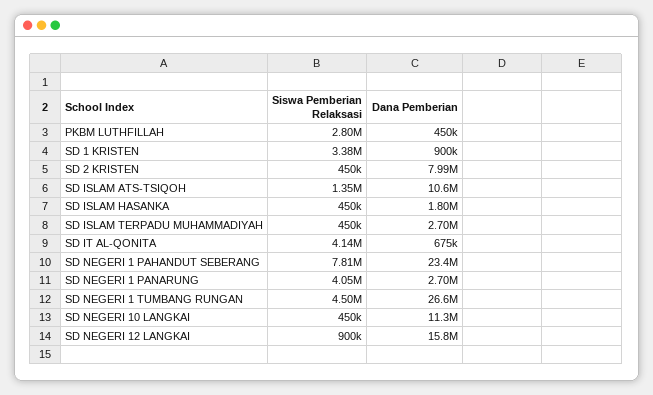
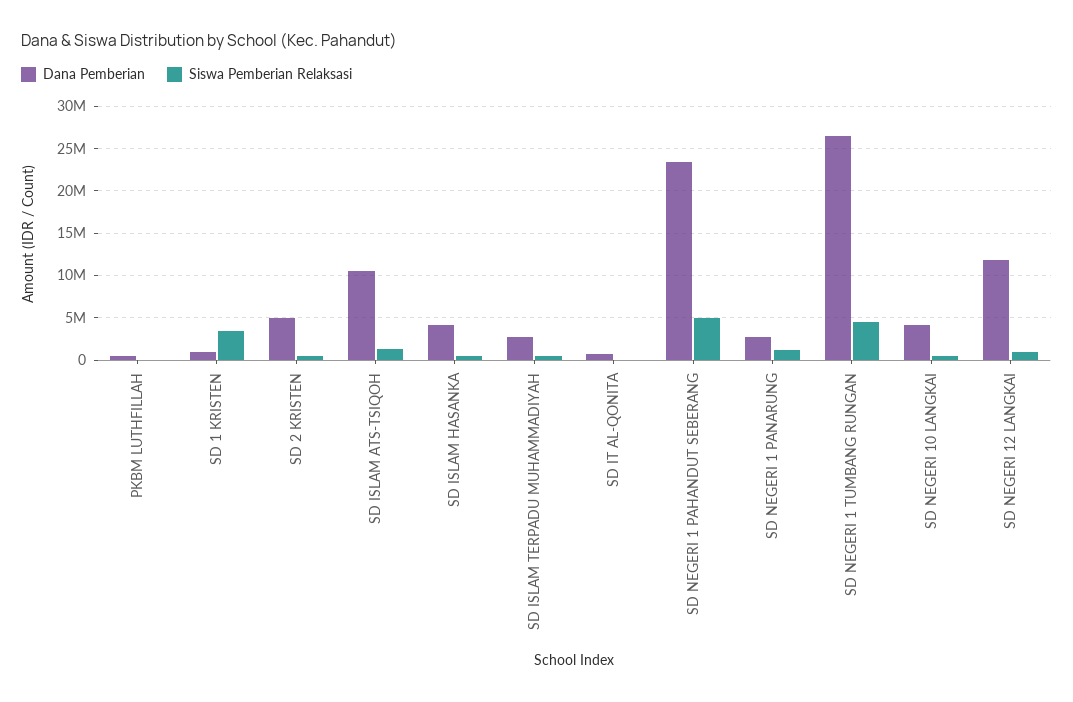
  {
    "Siswa Pemberian Relaksasi": {
-     "PKBM LUTHFILLAH": 2800000,
+     "PKBM LUTHFILLAH": 0,
      "SD 1 KRISTEN": 3380000,
      "SD 2 KRISTEN": 450000,
      "SD ISLAM ATS-TSIQOH": 1350000,
      "SD ISLAM HASANKA": 450000,
      "SD ISLAM TERPADU MUHAMMADIYAH": 450000,
-     "SD IT AL-QONITA": 4140000,
+     "SD IT AL-QONITA": 0,
-     "SD NEGERI 1 PAHANDUT SEBERANG": 7810000,
+     "SD NEGERI 1 PAHANDUT SEBERANG": 5000000,
-     "SD NEGERI 1 PANARUNG": 4050000,
+     "SD NEGERI 1 PANARUNG": 1000000,
      "SD NEGERI 1 TUMBANG RUNGAN": 4500000,
      "SD NEGERI 10 LANGKAI": 450000,
      "SD NEGERI 12 LANGKAI": 900000
    },
    "Dana Pemberian": {
      "PKBM LUTHFILLAH": 450000,
      "SD 1 KRISTEN": 900000,
-     "SD 2 KRISTEN": 7990000,
+     "SD 2 KRISTEN": 5000000,
      "SD ISLAM ATS-TSIQOH": 10600000,
-     "SD ISLAM HASANKA": 1800000,
+     "SD ISLAM HASANKA": 4000000,
      "SD ISLAM TERPADU MUHAMMADIYAH": 2700000,
      "SD IT AL-QONITA": 675000,
      "SD NEGERI 1 PAHANDUT SEBERANG": 23400000,
      "SD NEGERI 1 PANARUNG": 2700000,
      "SD NEGERI 1 TUMBANG RUNGAN": 26600000,
-     "SD NEGERI 10 LANGKAI": 11300000,
+     "SD NEGERI 10 LANGKAI": 4000000,
-     "SD NEGERI 12 LANGKAI": 15800000
+     "SD NEGERI 12 LANGKAI": 12000000
    }
  }

